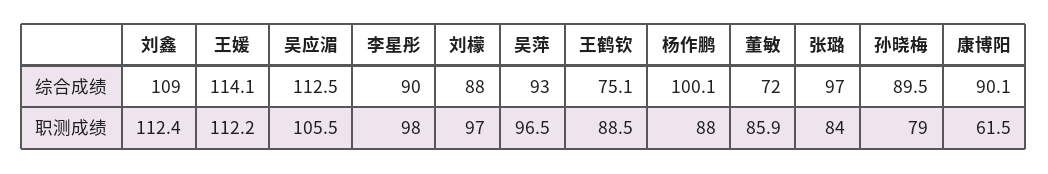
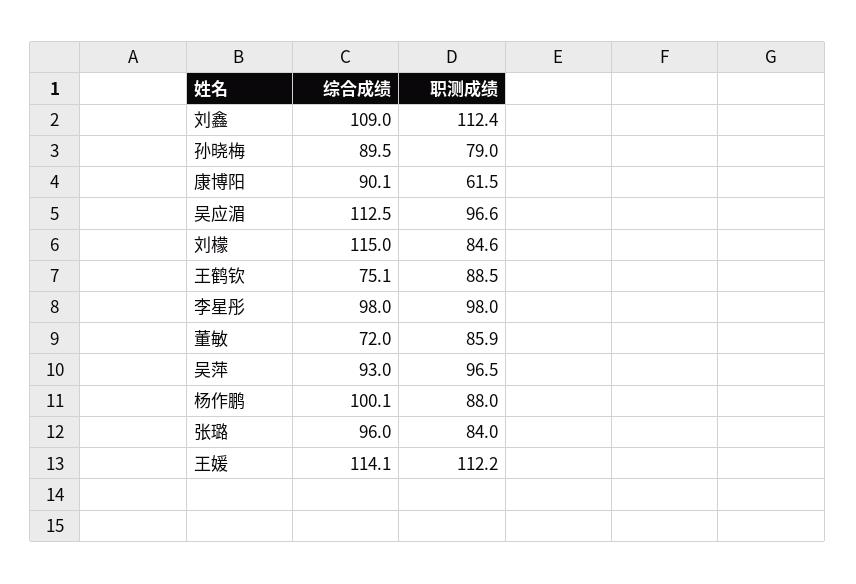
  {
    "刘鑫": {
      "综合成绩": 109,
      "职测成绩": 112.4
    },
    "王媛": {
      "综合成绩": 114.1,
      "职测成绩": 112.2
    },
    "吴应湄": {
      "综合成绩": 112.5,
-     "职测成绩": 105.5
+     "职测成绩": 96.6
    },
    "李星彤": {
-     "综合成绩": 90,
+     "综合成绩": 98,
      "职测成绩": 98
    },
    "刘檬": {
-     "综合成绩": 88,
+     "综合成绩": 115,
-     "职测成绩": 97
+     "职测成绩": 84.6
    },
    "吴萍": {
      "综合成绩": 93,
      "职测成绩": 96.5
    },
    "王鹤钦": {
      "综合成绩": 75.1,
      "职测成绩": 88.5
    },
    "杨作鹏": {
      "综合成绩": 100.1,
      "职测成绩": 88
    },
    "董敏": {
      "综合成绩": 72,
      "职测成绩": 85.9
    },
    "张璐": {
-     "综合成绩": 97,
+     "综合成绩": 96,
      "职测成绩": 84
    },
    "孙晓梅": {
      "综合成绩": 89.5,
      "职测成绩": 79
    },
    "康博阳": {
      "综合成绩": 90.1,
      "职测成绩": 61.5
    }
  }

